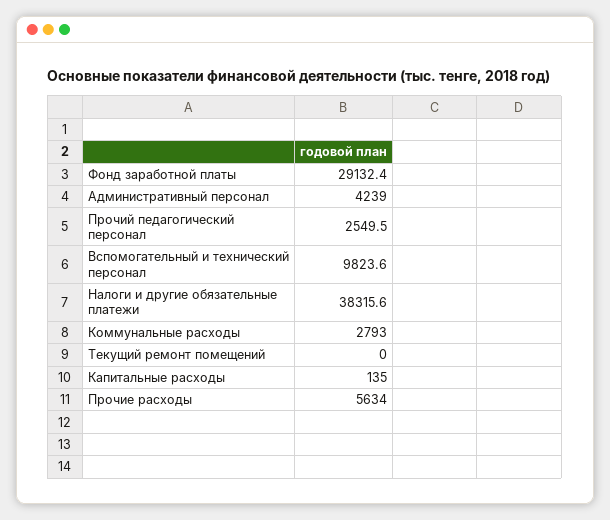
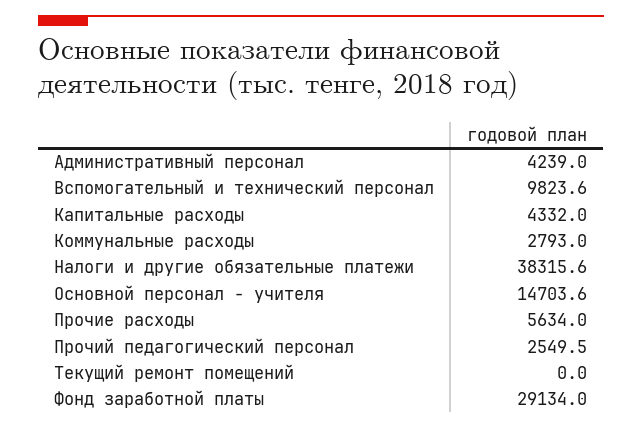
  {
-   "Фонд заработной платы": 29132.4,
+   "Фонд заработной платы": 29134,
    "Административный персонал": 4239,
    "Прочий педагогический персонал": 2549.5,
    "Вспомогательный и технический персонал": 9823.6,
    "Налоги и другие обязательные платежи": 38315.6,
    "Коммунальные расходы": 2793,
    "Текущий ремонт помещений": 0,
-   "Капитальные расходы": 135,
+   "Капитальные расходы": 4332,
-   "Прочие расходы": 5634
+   "Прочие расходы": 5634,
+   "Основной персонал - учителя": 14703.6
  }

